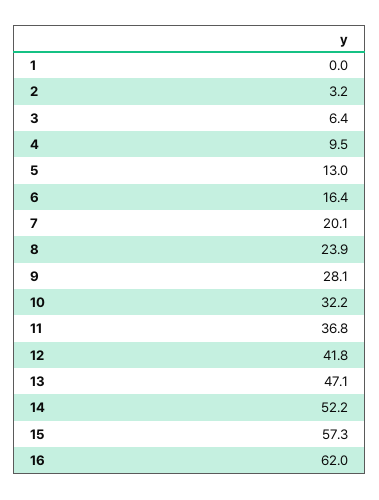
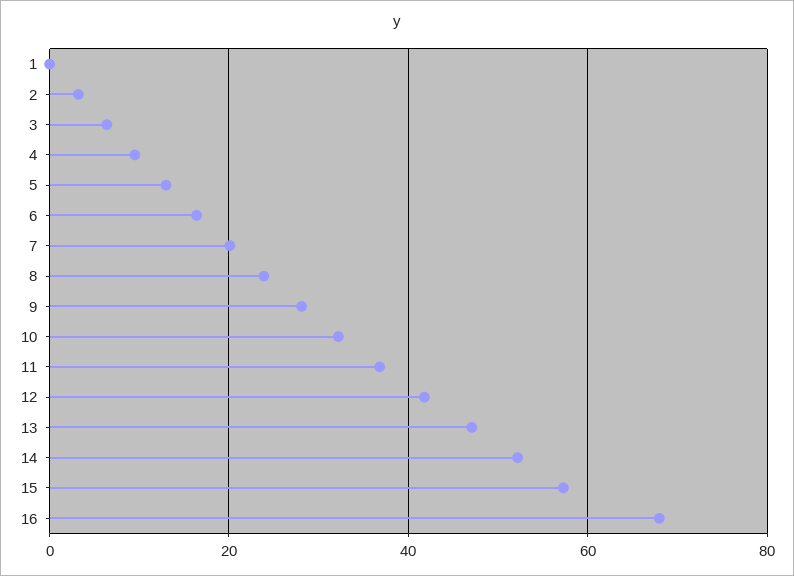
  {
    "1": 0,
    "2": 3.2,
    "3": 6.4,
    "4": 9.5,
    "5": 13,
    "6": 16.4,
    "7": 20.1,
    "8": 23.9,
    "9": 28.1,
    "10": 32.2,
    "11": 36.8,
    "12": 41.8,
    "13": 47.1,
    "14": 52.2,
    "15": 57.3,
-   "16": 62
+   "16": 68
  }

